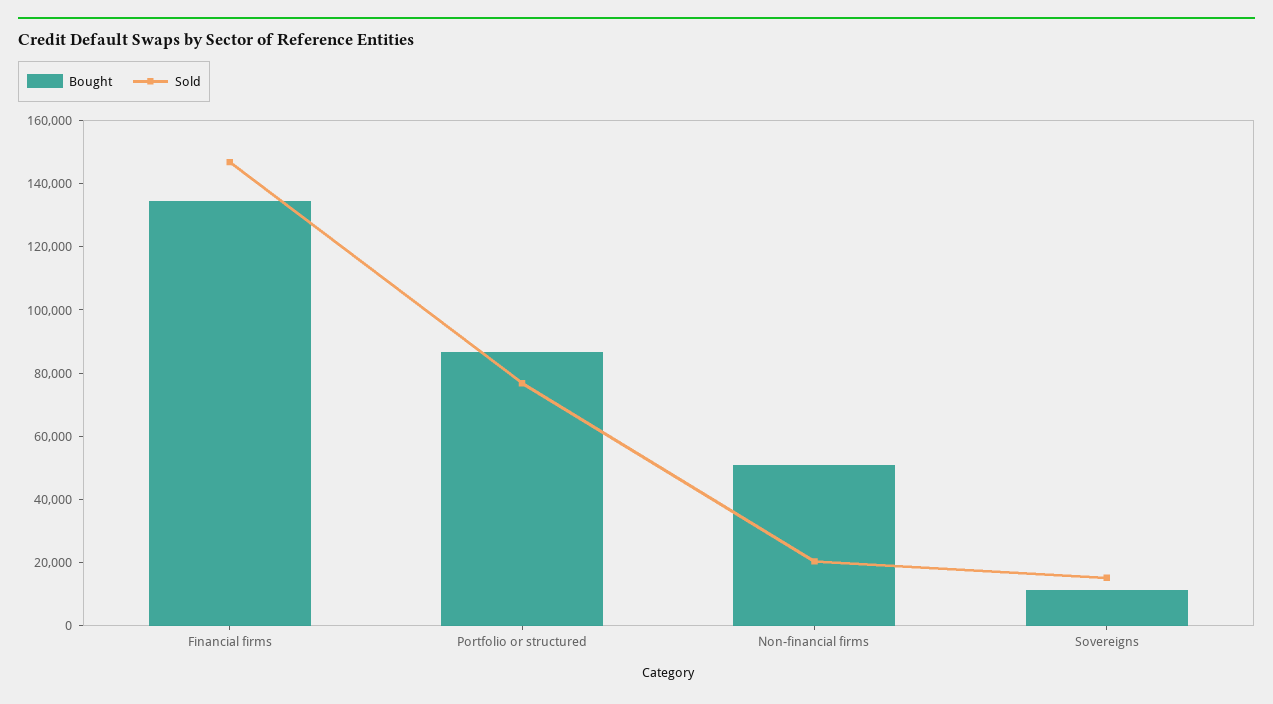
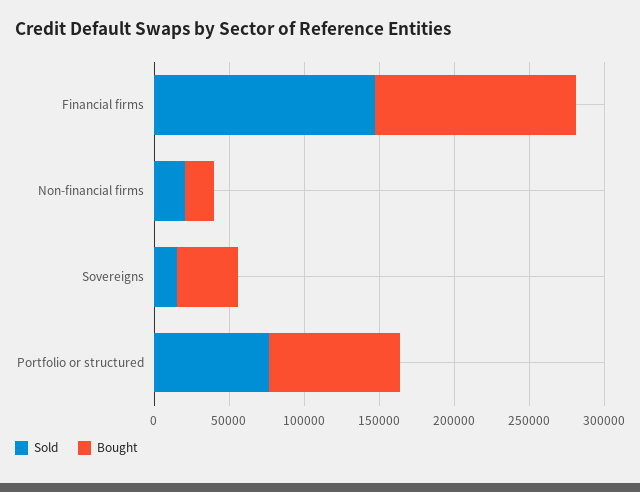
  {
    "Bought": {
      "Financial firms": 135000,
      "Portfolio or structured": 85000,
-     "Non-financial firms": 50000,
+     "Non-financial firms": 20000,
-     "Sovereigns": 10000
+     "Sovereigns": 40000
    },
    "Sold": {
      "Financial firms": 145000,
      "Portfolio or structured": 75000,
      "Non-financial firms": 20000,
      "Sovereigns": 15000
    }
  }

